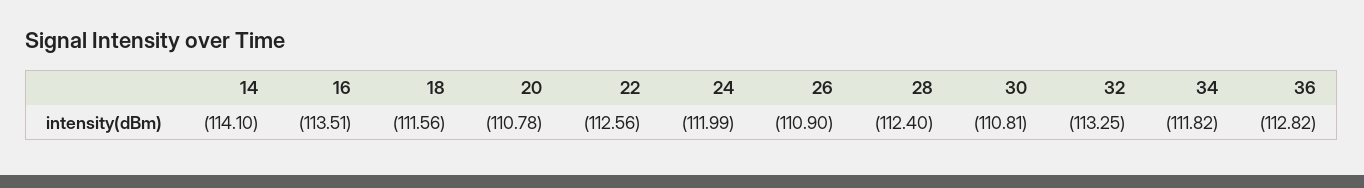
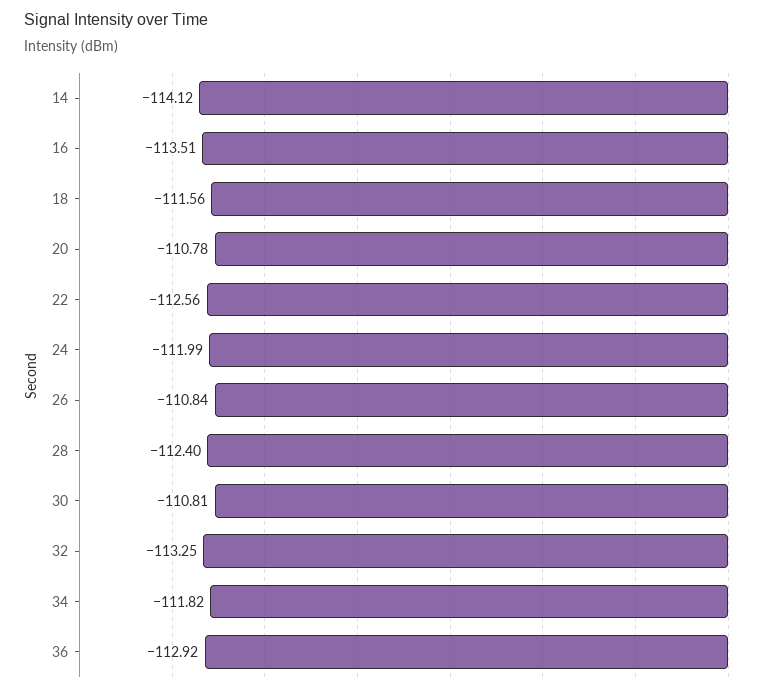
  {
-   "14": -114.1,
+   "14": -114.12,
    "16": -113.51,
    "18": -111.56,
    "20": -110.78,
    "22": -112.56,
    "24": -111.99,
-   "26": -110.9,
+   "26": -110.84,
    "28": -112.4,
    "30": -110.81,
    "32": -113.25,
    "34": -111.82,
-   "36": -112.82
+   "36": -112.92
  }

